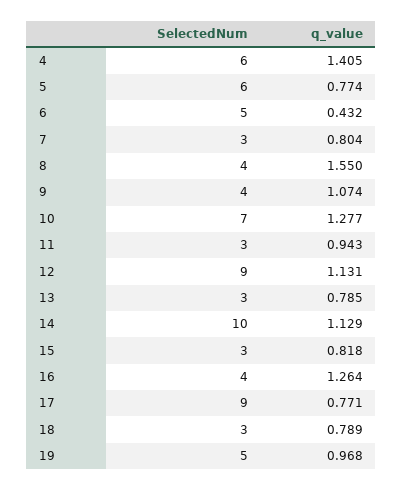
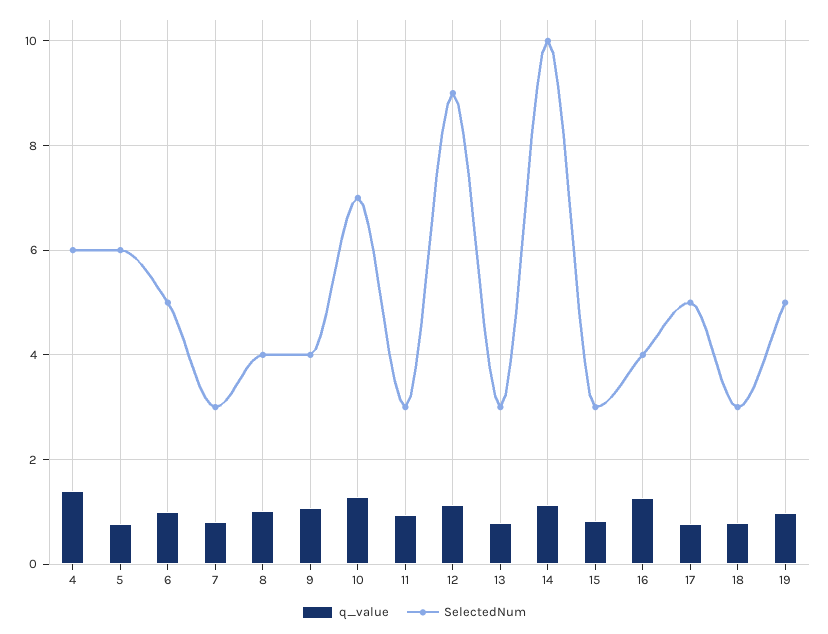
  {
    "SelectedNum": {
      "4": 6,
      "5": 6,
      "6": 5,
      "7": 3,
      "8": 4,
      "9": 4,
      "10": 7,
      "11": 3,
      "12": 9,
      "13": 3,
      "14": 10,
      "15": 3,
      "16": 4,
-     "17": 9,
+     "17": 5,
      "18": 3,
      "19": 5
    },
    "q_value": {
      "4": 1.405,
      "5": 0.774,
-     "6": 0.432,
+     "6": 1,
      "7": 0.804,
-     "8": 1.55,
+     "8": 1,
      "9": 1.074,
      "10": 1.277,
      "11": 0.943,
      "12": 1.131,
      "13": 0.785,
      "14": 1.129,
      "15": 0.818,
      "16": 1.264,
      "17": 0.771,
      "18": 0.789,
      "19": 0.968
    }
  }

